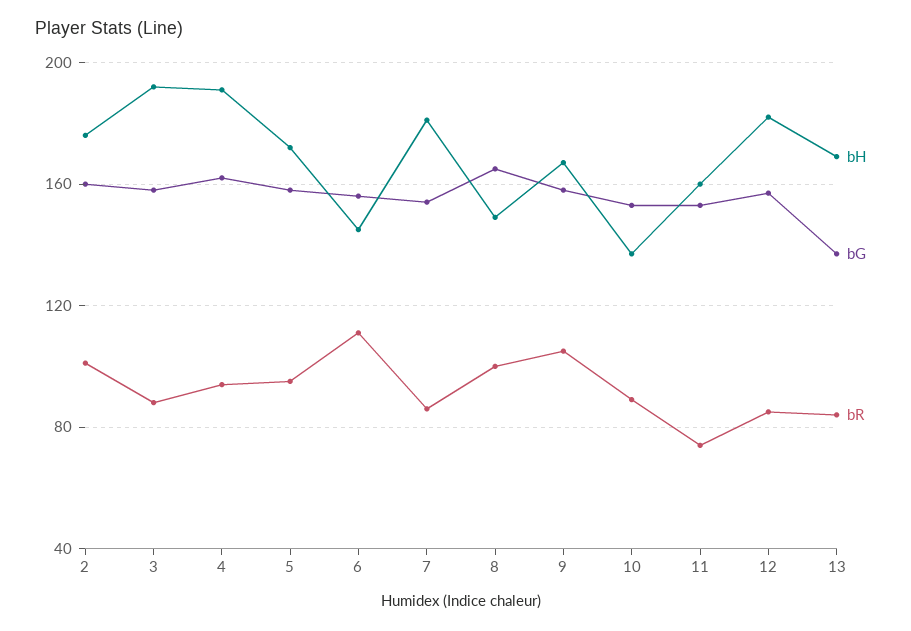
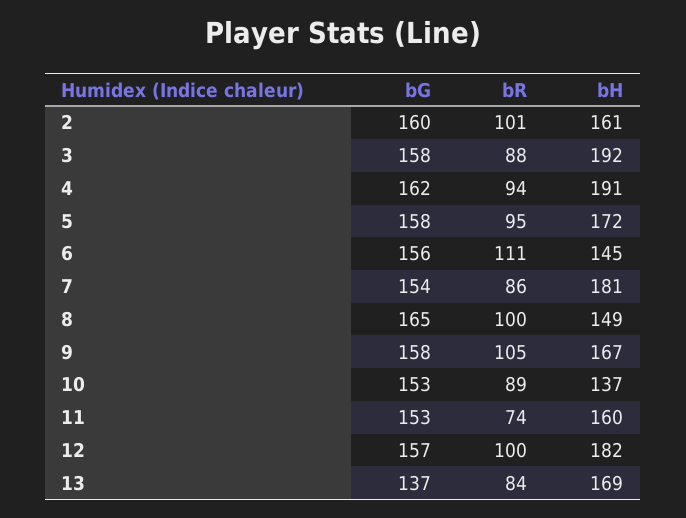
  {
    "bH": {
-     "2": 175,
+     "2": 161,
      "3": 192,
      "4": 191,
      "5": 172,
      "6": 145,
      "7": 181,
      "8": 149,
      "9": 167,
      "10": 137,
      "11": 160,
      "12": 182,
      "13": 169
    },
    "bG": {
      "2": 160,
      "3": 158,
      "4": 162,
      "5": 158,
      "6": 156,
      "7": 154,
      "8": 165,
      "9": 158,
      "10": 153,
      "11": 153,
      "12": 157,
      "13": 137
    },
    "bR": {
      "2": 101,
      "3": 88,
      "4": 94,
      "5": 95,
      "6": 111,
      "7": 86,
      "8": 100,
      "9": 105,
      "10": 89,
      "11": 74,
-     "12": 85,
+     "12": 100,
      "13": 84
    }
  }

